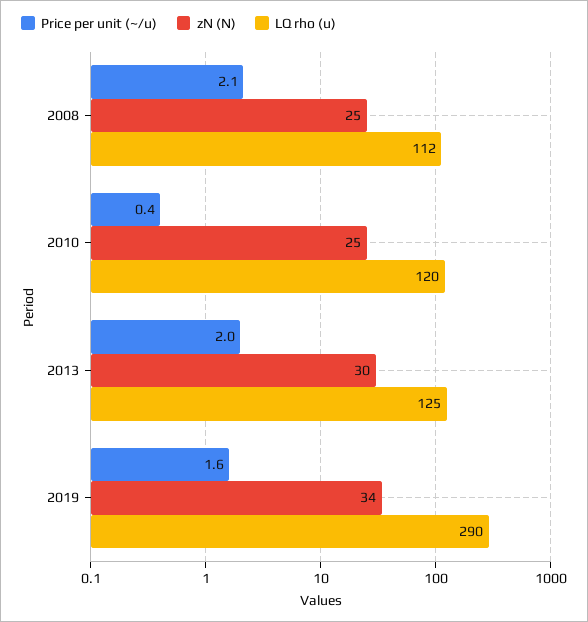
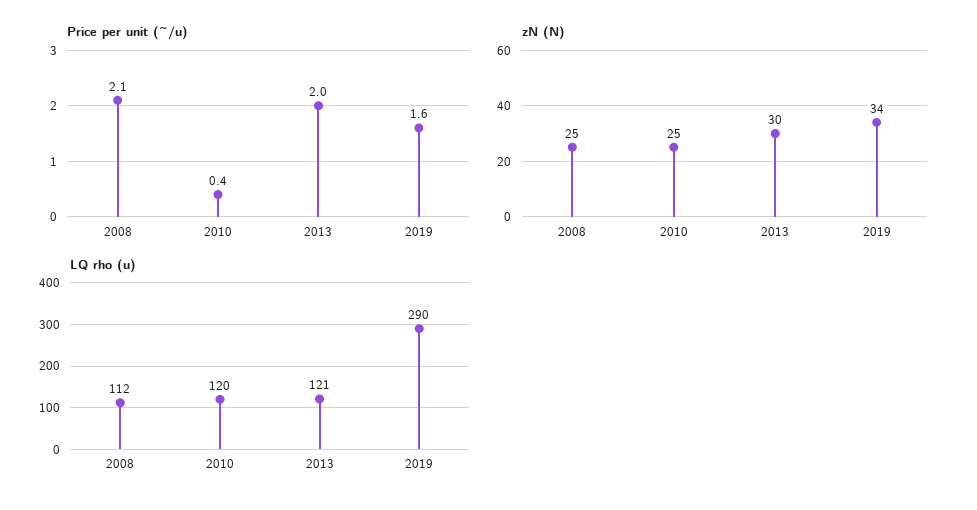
  {
    "Price per unit (~/u)": {
      "2008": 2.1,
      "2010": 0.4,
      "2013": 2,
      "2019": 1.6
    },
    "zN (N)": {
      "2008": 25,
      "2010": 25,
      "2013": 30,
      "2019": 34
    },
    "LQ rho (u)": {
      "2008": 112,
      "2010": 120,
-     "2013": 125,
+     "2013": 121,
      "2019": 290
    }
  }

